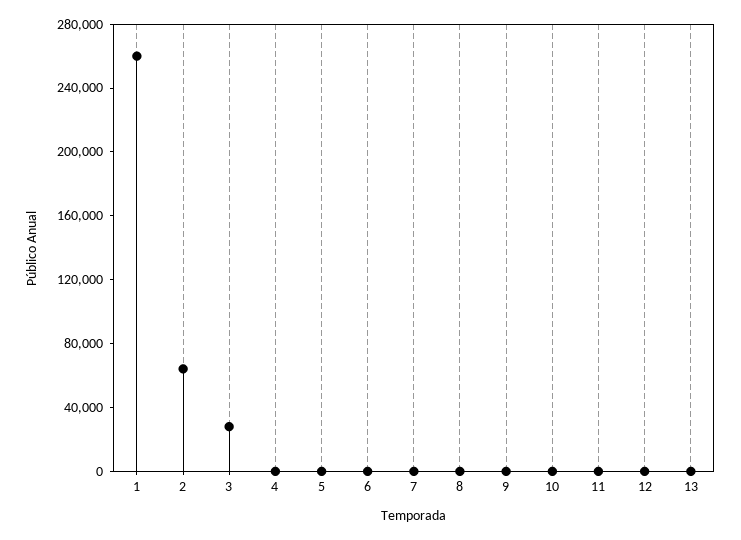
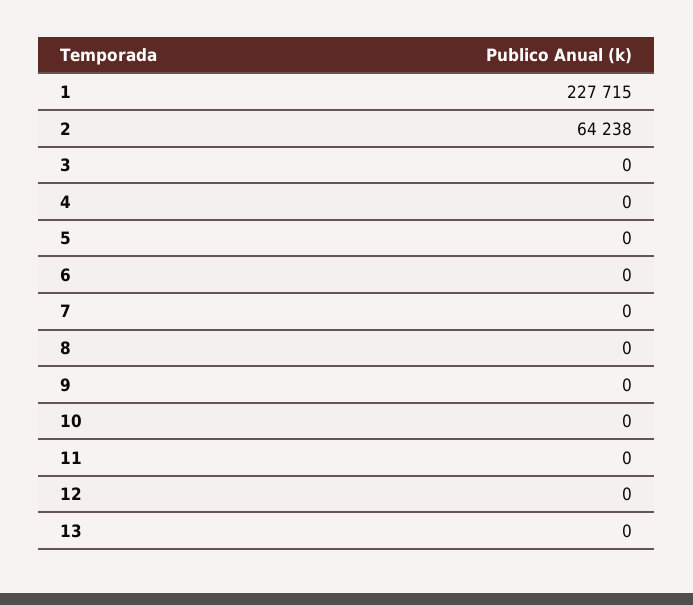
  {
-   "1": 260000,
+   "1": 227715,
    "2": 64238,
-   "3": 30000,
+   "3": 0,
    "4": 0,
    "5": 0,
    "6": 0,
    "7": 0,
    "8": 0,
    "9": 0,
    "10": 0,
    "11": 0,
    "12": 0,
    "13": 0
  }

